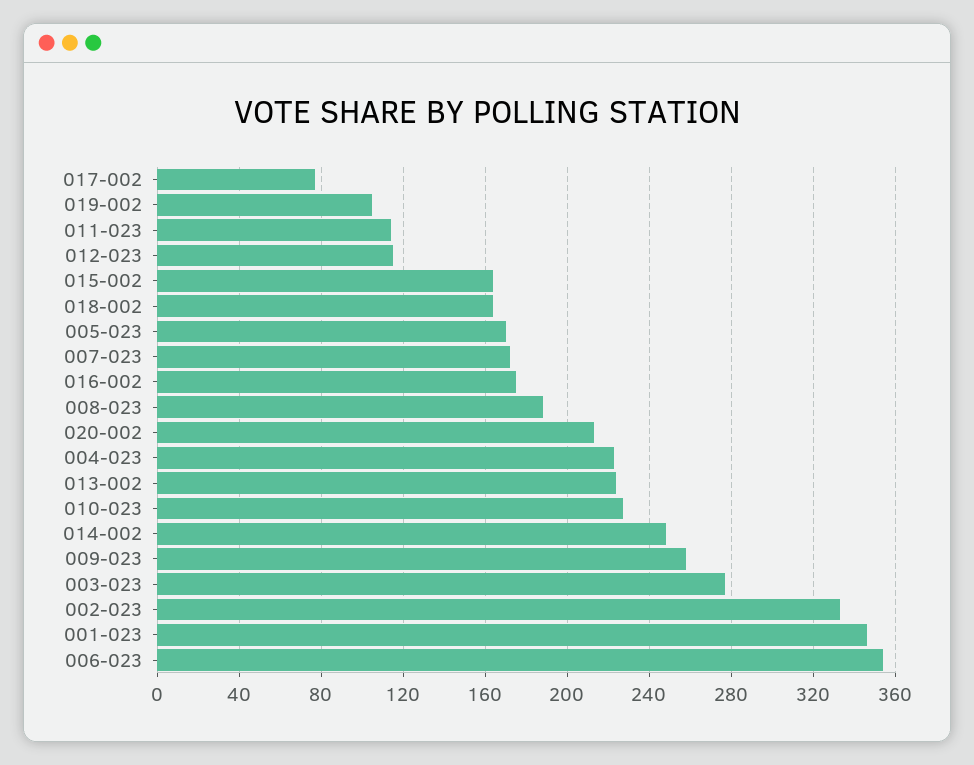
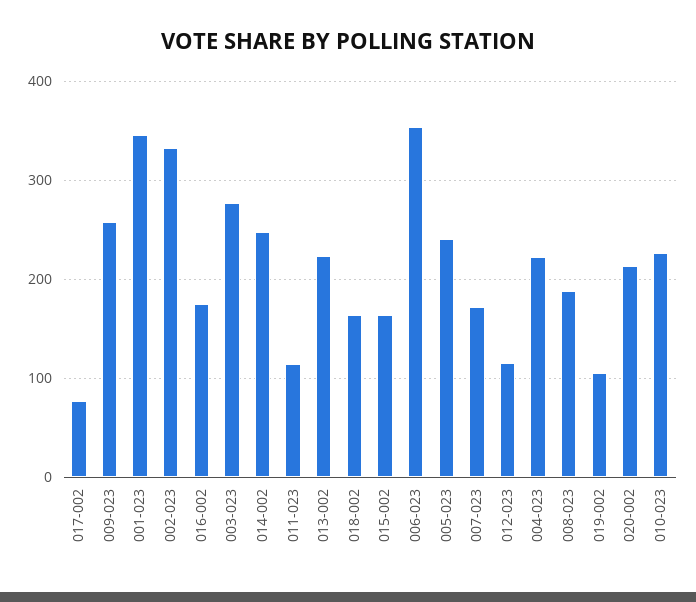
  {
    "017-002": 75,
    "019-002": 105,
    "011-023": 115,
    "012-023": 115,
    "015-002": 165,
    "018-002": 165,
-   "005-023": 170,
+   "005-023": 240,
    "007-023": 170,
    "016-002": 175,
    "008-023": 190,
    "020-002": 215,
    "004-023": 225,
    "013-002": 225,
    "010-023": 225,
    "014-002": 250,
    "009-023": 260,
    "003-023": 275,
    "002-023": 335,
    "001-023": 345,
    "006-023": 355
  }

